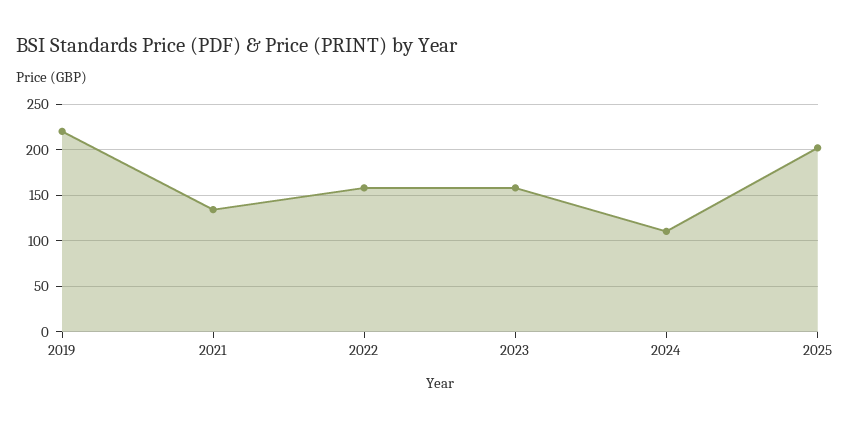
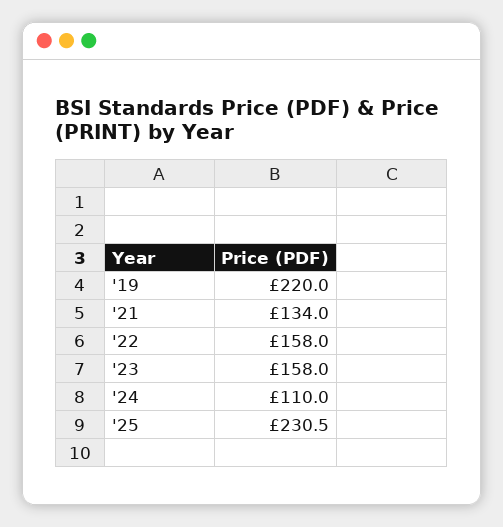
  {
    "2019": 220,
    "2021": 134,
    "2022": 158,
    "2023": 158,
    "2024": 110,
-   "2025": 200
+   "2025": 230.5
  }

